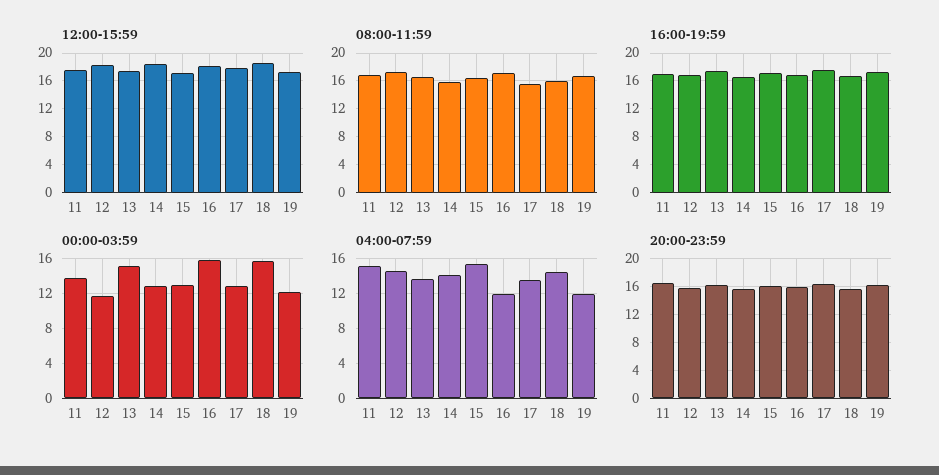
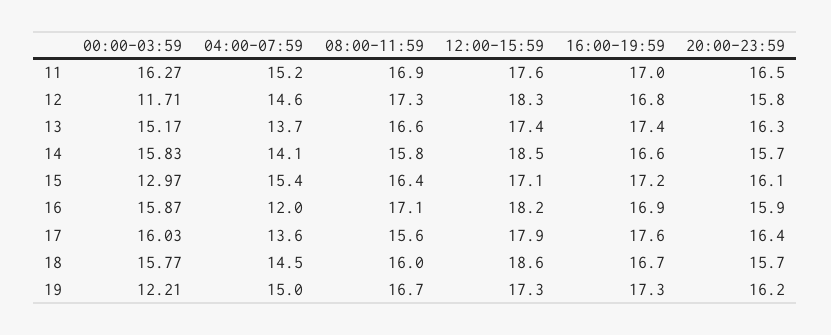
  {
    "12:00-15:59": {
      "11": 17.6,
      "12": 18.3,
      "13": 17.4,
      "14": 18.5,
      "15": 17.1,
      "16": 18.2,
      "17": 17.9,
      "18": 18.6,
      "19": 17.3
    },
    "08:00-11:59": {
      "11": 16.9,
      "12": 17.3,
      "13": 16.6,
      "14": 15.8,
      "15": 16.4,
      "16": 17.1,
      "17": 15.6,
      "18": 16,
      "19": 16.7
    },
    "16:00-19:59": {
      "11": 17,
      "12": 16.8,
      "13": 17.4,
      "14": 16.6,
      "15": 17.2,
      "16": 16.9,
      "17": 17.6,
      "18": 16.7,
      "19": 17.3
    },
    "00:00-03:59": {
-     "11": 14,
+     "11": 16.27,
      "12": 11.71,
      "13": 15.17,
-     "14": 13,
+     "14": 15.83,
      "15": 12.97,
      "16": 15.87,
-     "17": 13,
+     "17": 16.03,
      "18": 15.77,
      "19": 12.21
    },
    "04:00-07:59": {
      "11": 15.2,
      "12": 14.6,
      "13": 13.7,
      "14": 14.1,
      "15": 15.4,
      "16": 12,
      "17": 13.6,
      "18": 14.5,
-     "19": 12
+     "19": 15
    },
    "20:00-23:59": {
      "11": 16.5,
      "12": 15.8,
      "13": 16.3,
      "14": 15.7,
      "15": 16.1,
      "16": 15.9,
      "17": 16.4,
      "18": 15.7,
      "19": 16.2
    }
  }

